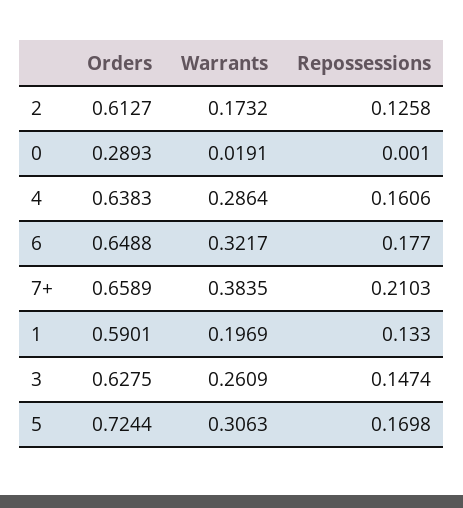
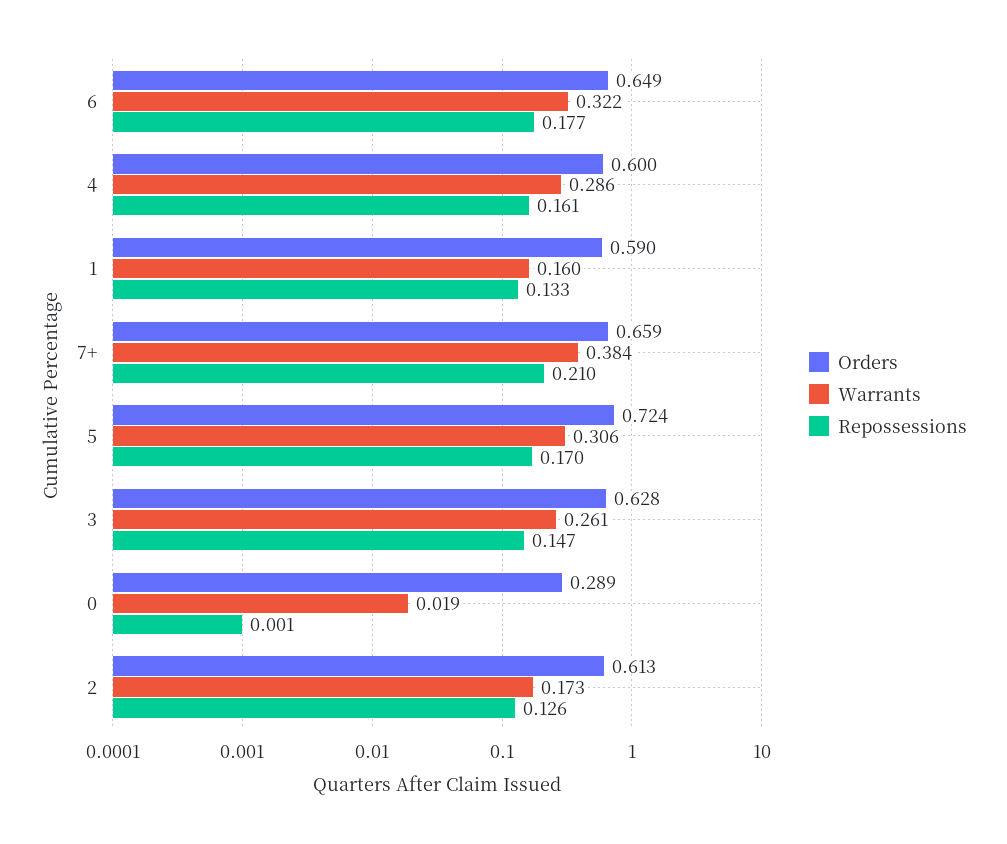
  {
    "Orders": {
      "2": 0.6127,
      "0": 0.2893,
-     "4": 0.6383,
+     "4": 0.6,
      "6": 0.6488,
      "7+": 0.6589,
      "1": 0.5901,
      "3": 0.6275,
      "5": 0.7244
    },
    "Warrants": {
      "2": 0.1732,
      "0": 0.0191,
      "4": 0.2864,
      "6": 0.3217,
      "7+": 0.3835,
-     "1": 0.1969,
+     "1": 0.16,
      "3": 0.2609,
      "5": 0.3063
    },
    "Repossessions": {
      "2": 0.1258,
      "0": 0.001,
      "4": 0.1606,
      "6": 0.177,
      "7+": 0.2103,
      "1": 0.133,
      "3": 0.1474,
      "5": 0.1698
    }
  }

